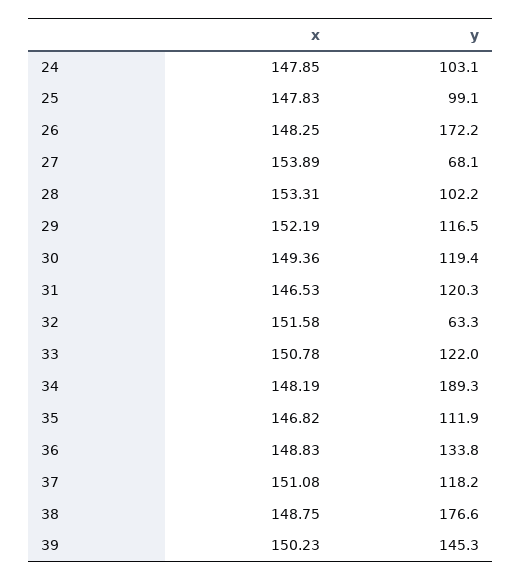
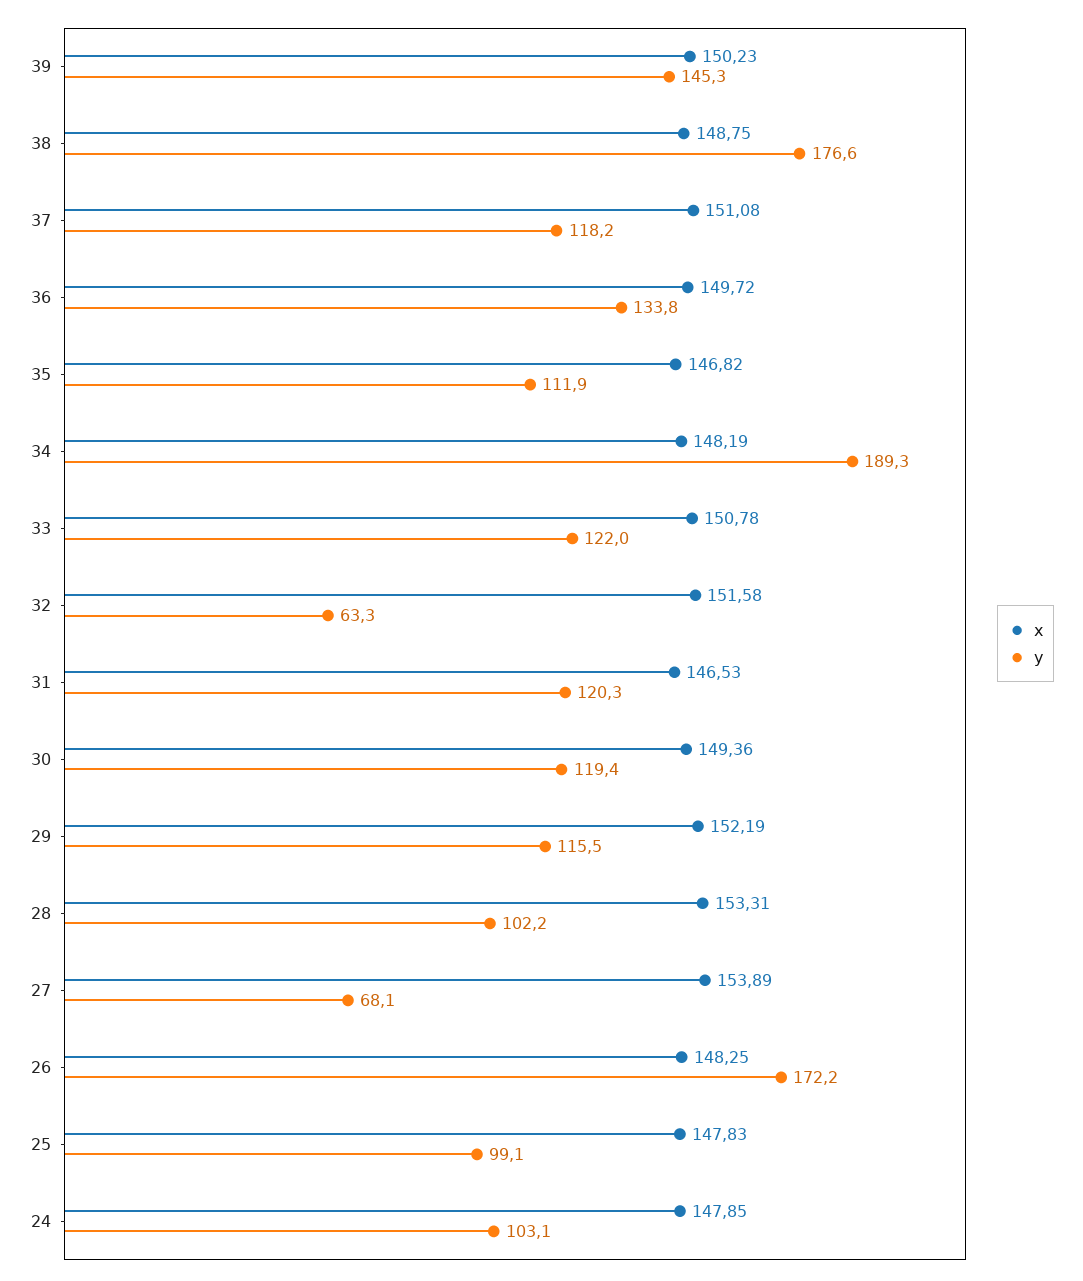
  {
    "x": {
      "24": 147.85,
      "25": 147.83,
      "26": 148.25,
      "27": 153.89,
      "28": 153.31,
      "29": 152.19,
      "30": 149.36,
      "31": 146.53,
      "32": 151.58,
      "33": 150.78,
      "34": 148.19,
      "35": 146.82,
-     "36": 148.83,
+     "36": 149.72,
      "37": 151.08,
      "38": 148.75,
      "39": 150.23
    },
    "y": {
      "24": 103.1,
      "25": 99.1,
      "26": 172.2,
      "27": 68.1,
      "28": 102.2,
-     "29": 116.5,
+     "29": 115.5,
      "30": 119.4,
      "31": 120.3,
      "32": 63.3,
      "33": 122,
      "34": 189.3,
      "35": 111.9,
      "36": 133.8,
      "37": 118.2,
      "38": 176.6,
      "39": 145.3
    }
  }

